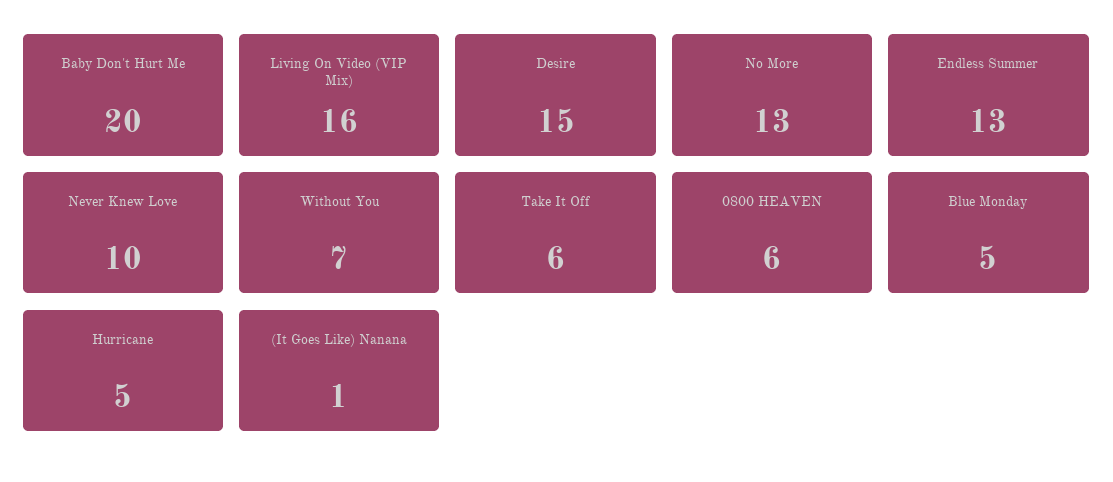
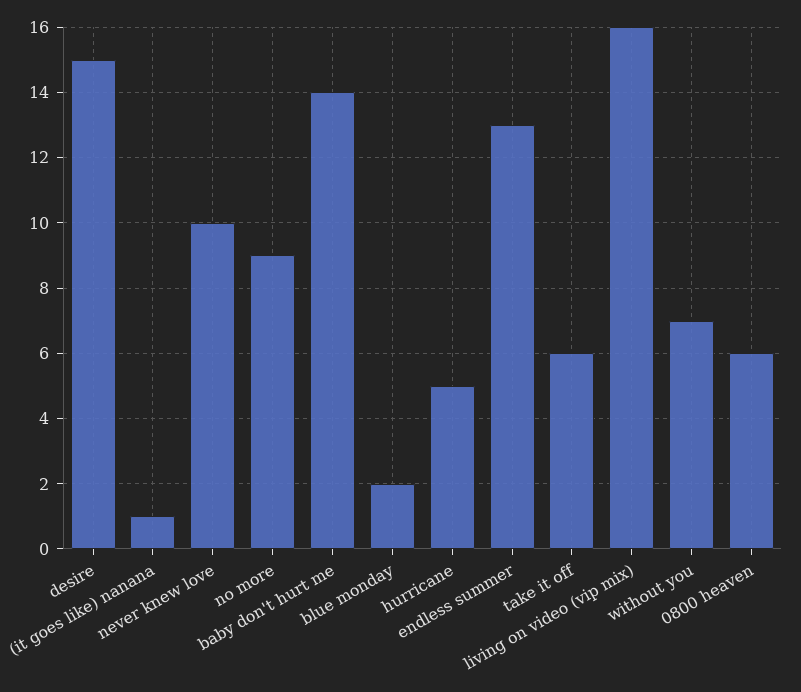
  {
-   "Baby Don't Hurt Me": 20,
+   "Baby Don't Hurt Me": 14,
    "Living On Video (VIP Mix)": 16,
    "Desire": 15,
-   "No More": 13,
+   "No More": 9,
    "Endless Summer": 13,
    "Never Knew Love": 10,
    "Without You": 7,
    "Take It Off": 6,
    "0800 HEAVEN": 6,
-   "Blue Monday": 5,
+   "Blue Monday": 2,
    "Hurricane": 5,
    "(It Goes Like) Nanana": 1
  }

